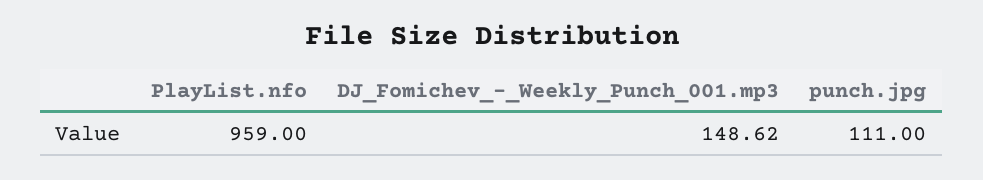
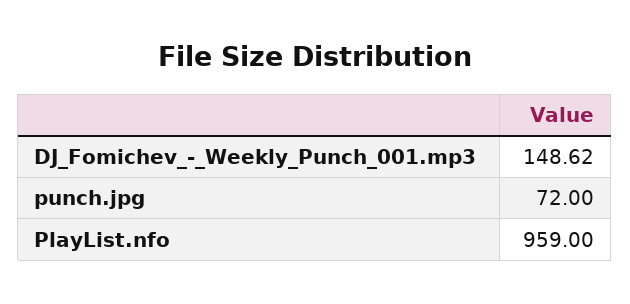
  {
    "PlayList.nfo": 959,
    "DJ_Fomichev_-_Weekly_Punch_001.mp3": 148.62,
-   "punch.jpg": 111
+   "punch.jpg": 72
  }

